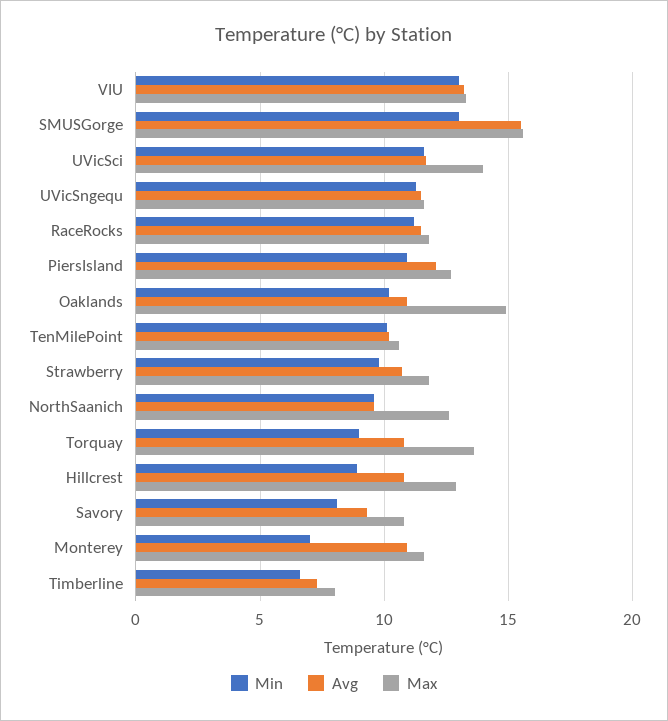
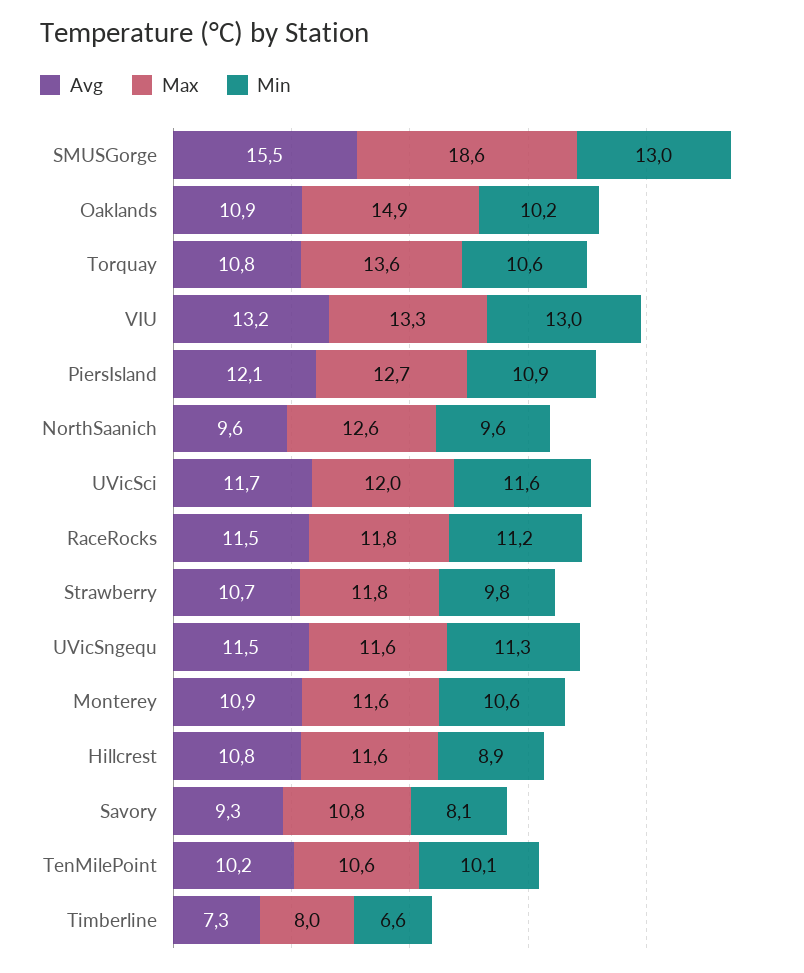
  {
    "Min": {
      "VIU": 13,
      "SMUSGorge": 13,
      "UVicSci": 11.6,
      "UVicSngequ": 11.3,
      "RaceRocks": 11.2,
      "PiersIsland": 10.9,
      "Oaklands": 10.2,
      "TenMilePoint": 10.1,
      "Strawberry": 9.8,
      "NorthSaanich": 9.6,
-     "Torquay": 9,
+     "Torquay": 10.6,
      "Hillcrest": 8.9,
      "Savory": 8.1,
-     "Monterey": 7,
+     "Monterey": 10.6,
      "Timberline": 6.6
    },
    "Avg": {
      "VIU": 13.2,
      "SMUSGorge": 15.5,
      "UVicSci": 11.7,
      "UVicSngequ": 11.5,
      "RaceRocks": 11.5,
      "PiersIsland": 12.1,
      "Oaklands": 10.9,
      "TenMilePoint": 10.2,
      "Strawberry": 10.7,
      "NorthSaanich": 9.6,
      "Torquay": 10.8,
      "Hillcrest": 10.8,
      "Savory": 9.3,
      "Monterey": 10.9,
      "Timberline": 7.3
    },
    "Max": {
      "VIU": 13.3,
-     "SMUSGorge": 15.5,
+     "SMUSGorge": 18.6,
-     "UVicSci": 14,
+     "UVicSci": 12,
      "UVicSngequ": 11.6,
      "RaceRocks": 11.8,
      "PiersIsland": 12.7,
      "Oaklands": 14.9,
      "TenMilePoint": 10.6,
      "Strawberry": 11.8,
      "NorthSaanich": 12.6,
      "Torquay": 13.6,
-     "Hillcrest": 13,
+     "Hillcrest": 11.6,
      "Savory": 10.8,
      "Monterey": 11.6,
      "Timberline": 8
    }
  }

